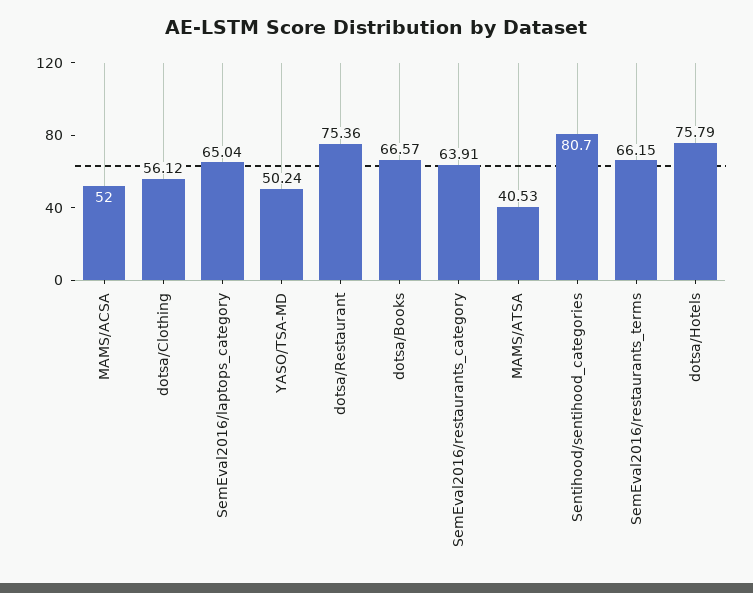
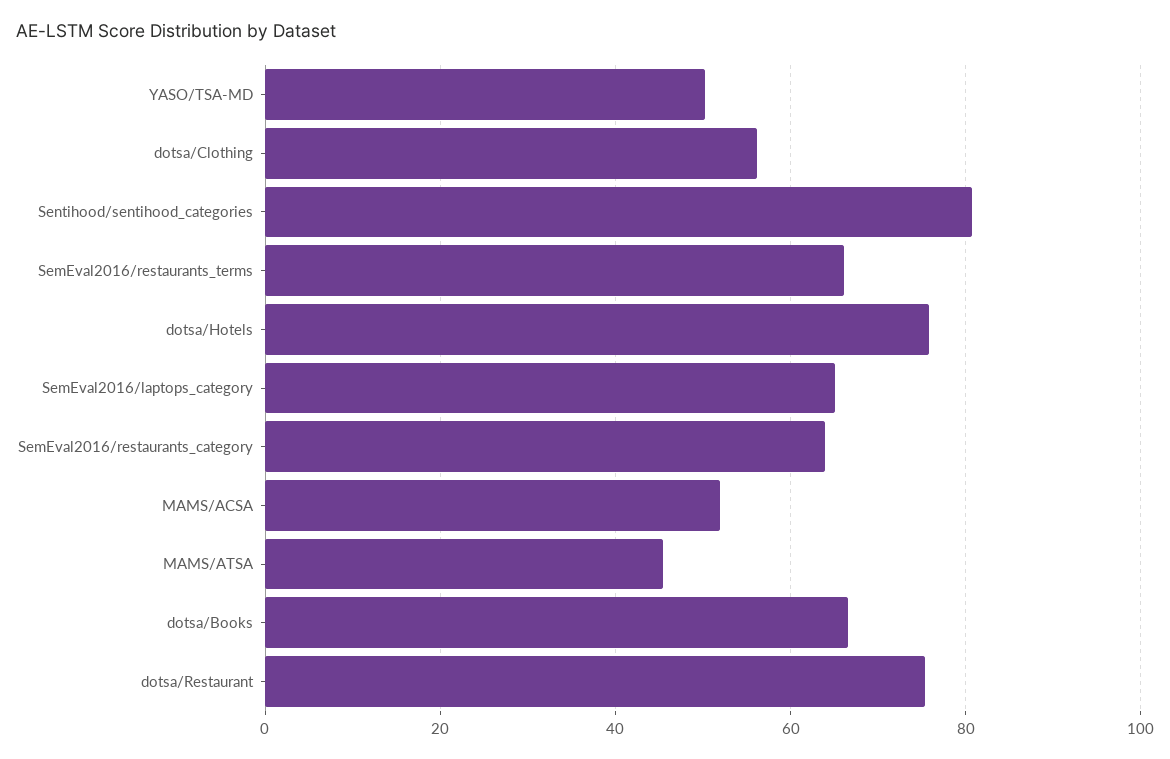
  {
    "MAMS/ACSA": 52,
    "dotsa/Clothing": 56.12,
    "SemEval2016/laptops_category": 65.04,
    "YASO/TSA-MD": 50.24,
    "dotsa/Restaurant": 75.36,
    "dotsa/Books": 66.57,
    "SemEval2016/restaurants_category": 63.91,
-   "MAMS/ATSA": 40.53,
+   "MAMS/ATSA": 46,
    "Sentihood/sentihood_categories": 80.7,
    "SemEval2016/restaurants_terms": 66.15,
    "dotsa/Hotels": 75.79
  }

